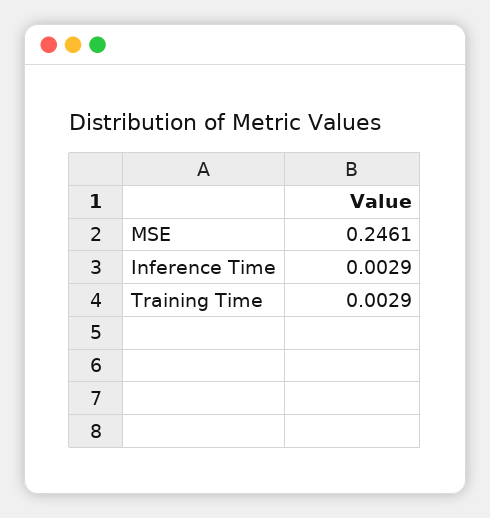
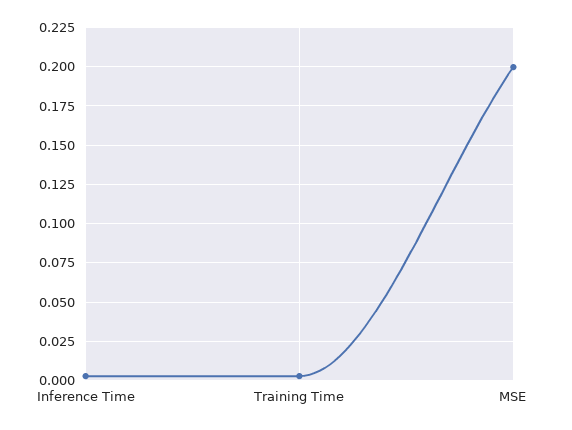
  {
-   "MSE": 0.2461,
+   "MSE": 0.2,
    "Inference Time": 0.0029,
    "Training Time": 0.0029
  }

